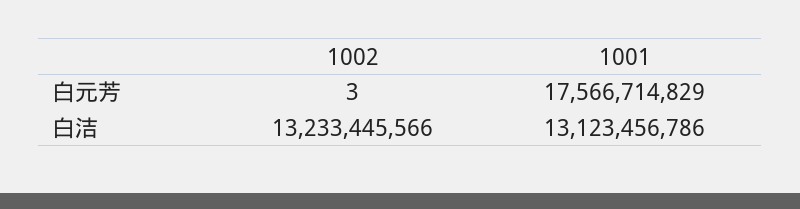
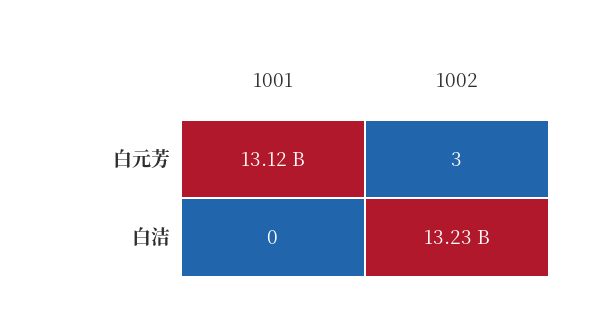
  {
    "1002": {
      "白元芳": 3,
      "白洁": 13233445566
    },
    "1001": {
-     "白元芳": 17566714829,
+     "白元芳": 13120000000,
-     "白洁": 13123456786
+     "白洁": 0
    }
  }

